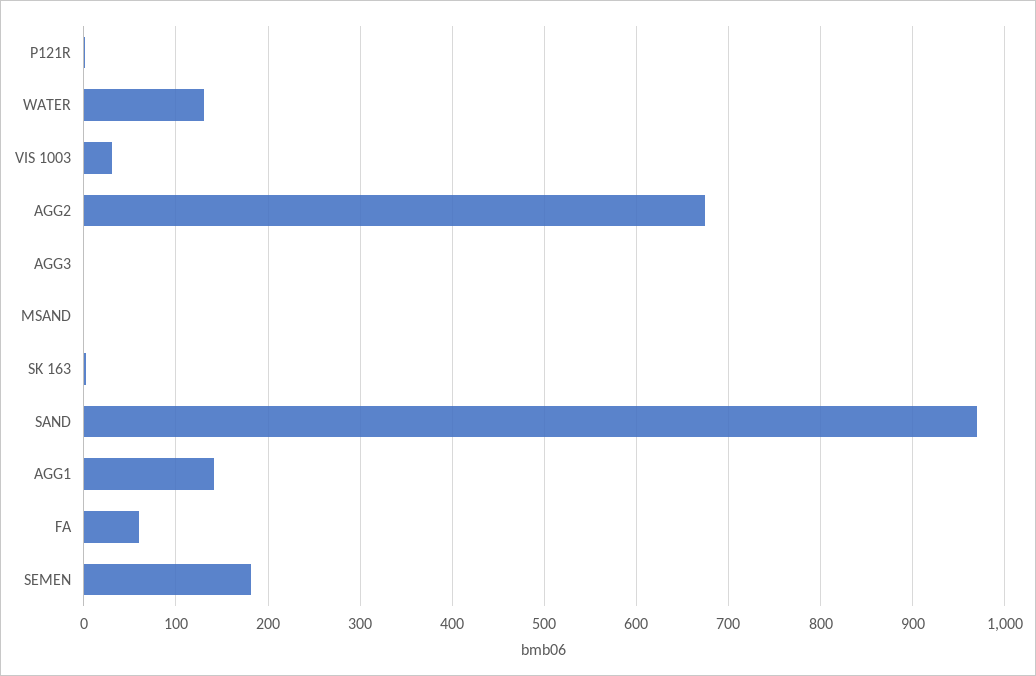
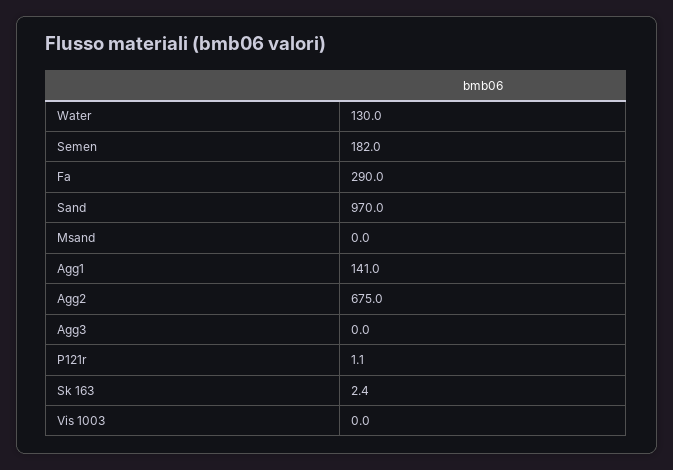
  {
    "P121R": 1.1,
    "WATER": 130,
-   "VIS 1003": 30,
+   "VIS 1003": 0,
    "AGG2": 675,
    "AGG3": 0,
    "MSAND": 0,
    "SK 163": 2.4,
    "SAND": 970,
    "AGG1": 141,
-   "FA": 60,
+   "FA": 290,
    "SEMEN": 182
  }

